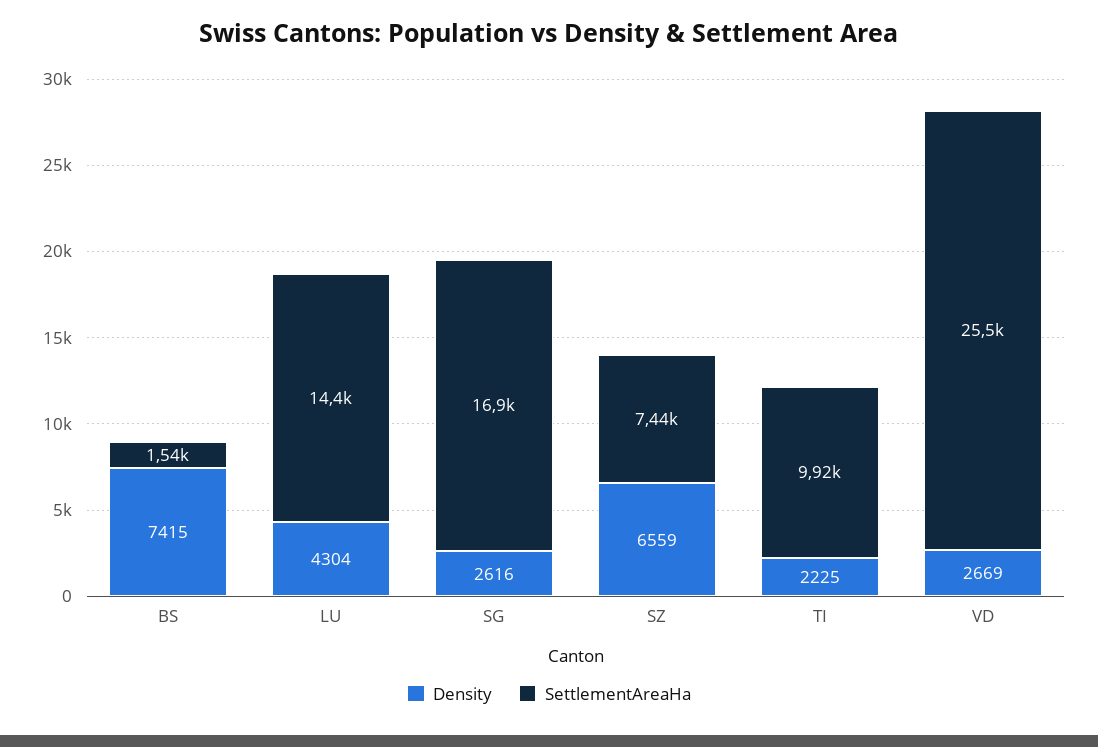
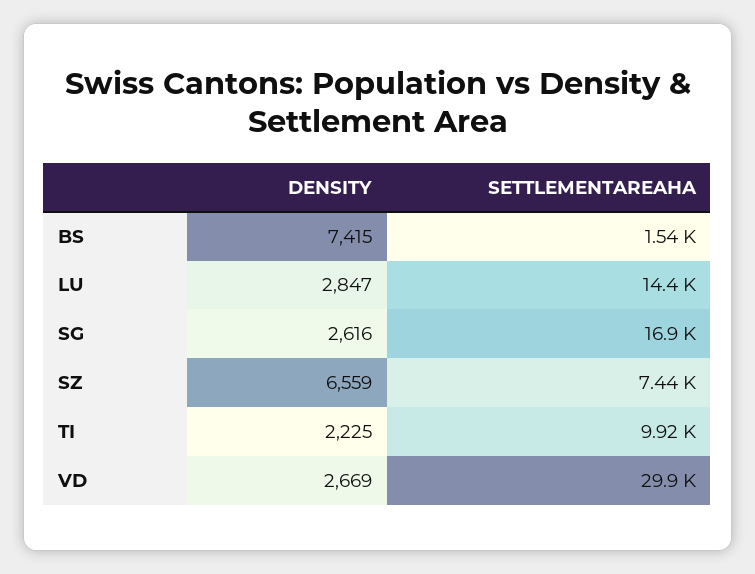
  {
    "Density": {
      "BS": 7415,
-     "LU": 4304,
+     "LU": 2847,
      "SG": 2616,
      "SZ": 6559,
      "TI": 2225,
      "VD": 2669
    },
    "SettlementAreaHa": {
      "BS": 1540,
      "LU": 14400,
      "SG": 16900,
      "SZ": 7440,
      "TI": 9920,
-     "VD": 25500
+     "VD": 29900
    }
  }

